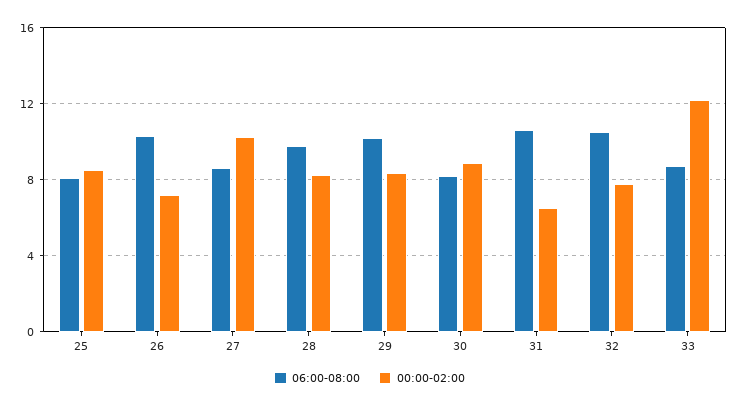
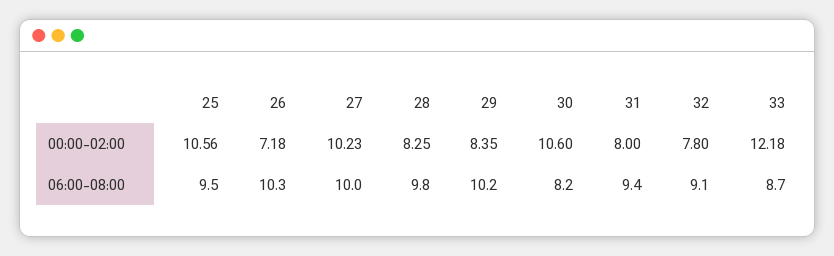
  {
    "06:00-08:00": {
-     "25": 8,
+     "25": 9.5,
      "26": 10.3,
-     "27": 8.5,
+     "27": 10,
      "28": 9.8,
      "29": 10.2,
      "30": 8.2,
-     "31": 10.5,
+     "31": 9.4,
-     "32": 10.5,
+     "32": 9.1,
      "33": 8.7
    },
    "00:00-02:00": {
-     "25": 8.5,
+     "25": 10.56,
      "26": 7.18,
      "27": 10.23,
      "28": 8.25,
      "29": 8.35,
-     "30": 9,
+     "30": 10.6,
-     "31": 6.5,
+     "31": 8,
      "32": 7.8,
      "33": 12.18
    }
  }

